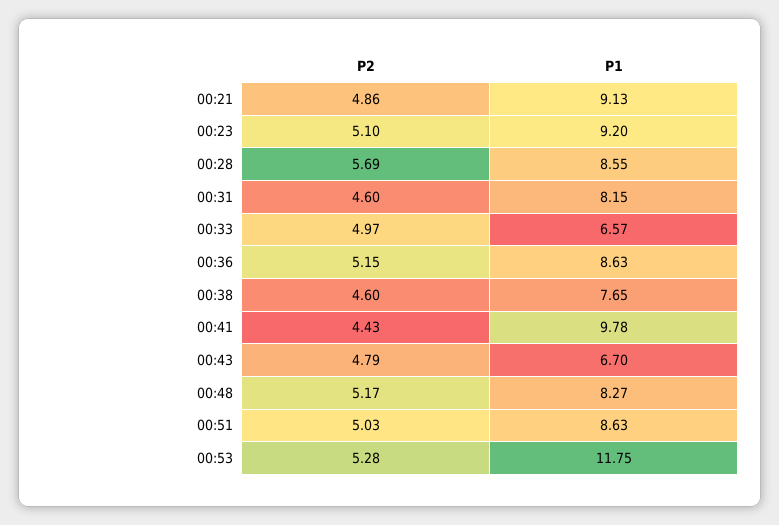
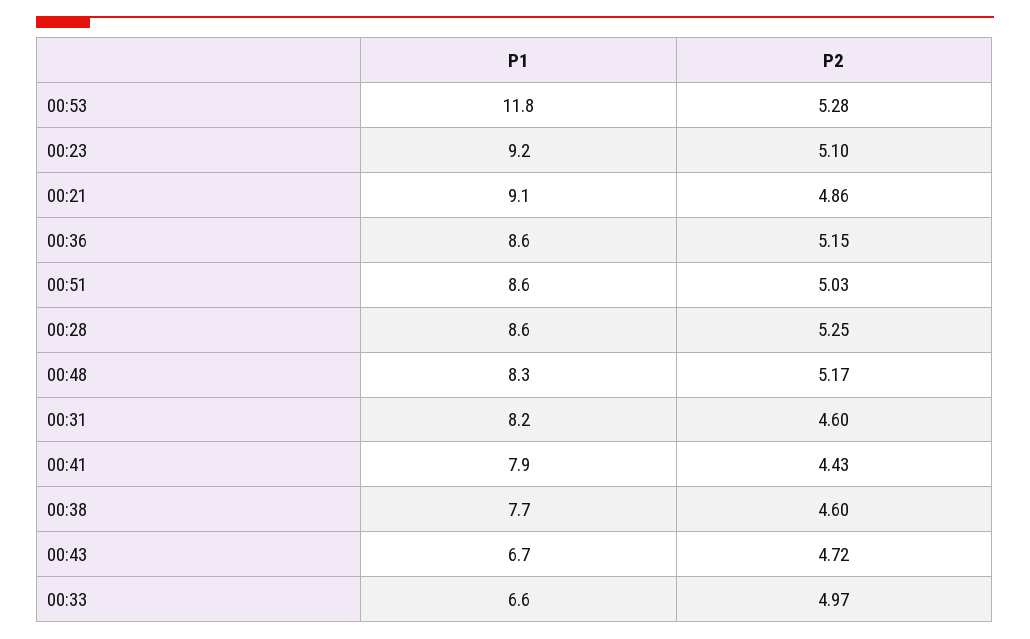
  {
    "P2": {
      "00:21": 4.86,
      "00:23": 5.1,
-     "00:28": 5.69,
+     "00:28": 5.25,
      "00:31": 4.6,
      "00:33": 4.97,
      "00:36": 5.15,
      "00:38": 4.6,
      "00:41": 4.43,
-     "00:43": 4.79,
+     "00:43": 4.72,
      "00:48": 5.17,
      "00:51": 5.03,
      "00:53": 5.28
    },
    "P1": {
      "00:21": 9.13,
      "00:23": 9.2,
      "00:28": 8.55,
      "00:31": 8.15,
      "00:33": 6.57,
      "00:36": 8.63,
      "00:38": 7.65,
-     "00:41": 9.78,
+     "00:41": 7.9,
      "00:43": 6.7,
      "00:48": 8.27,
      "00:51": 8.63,
      "00:53": 11.75
    }
  }

